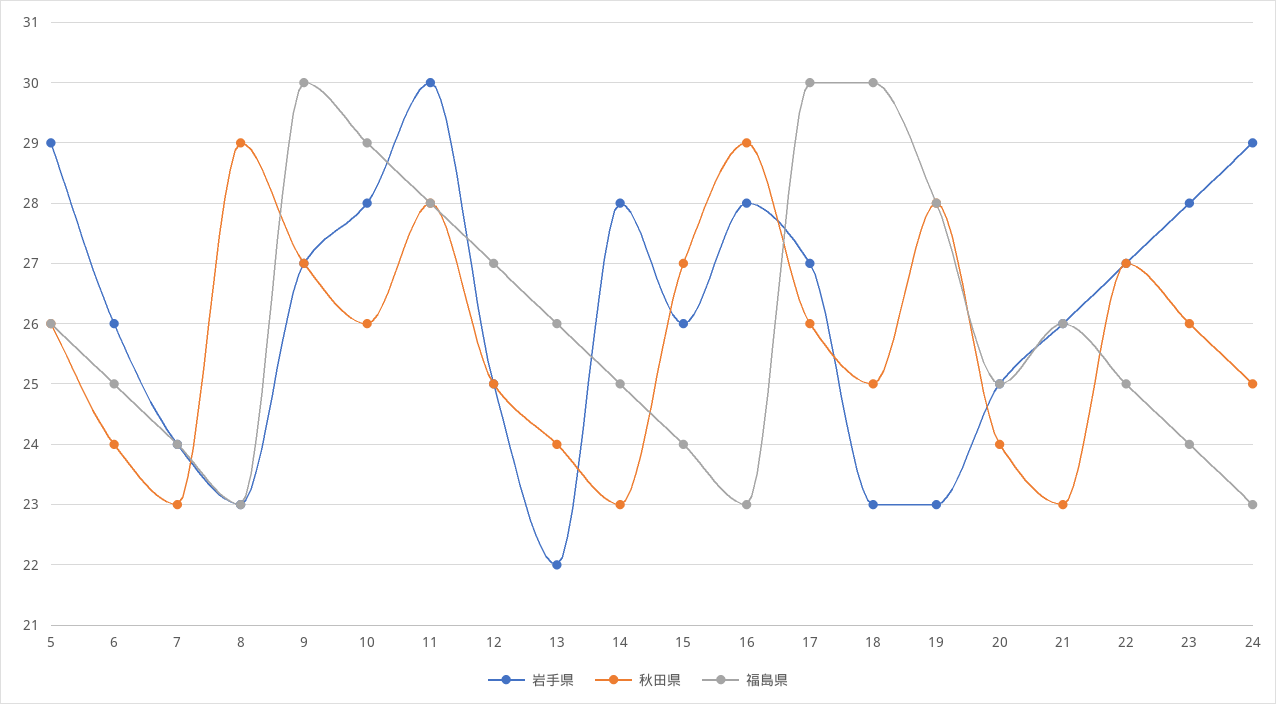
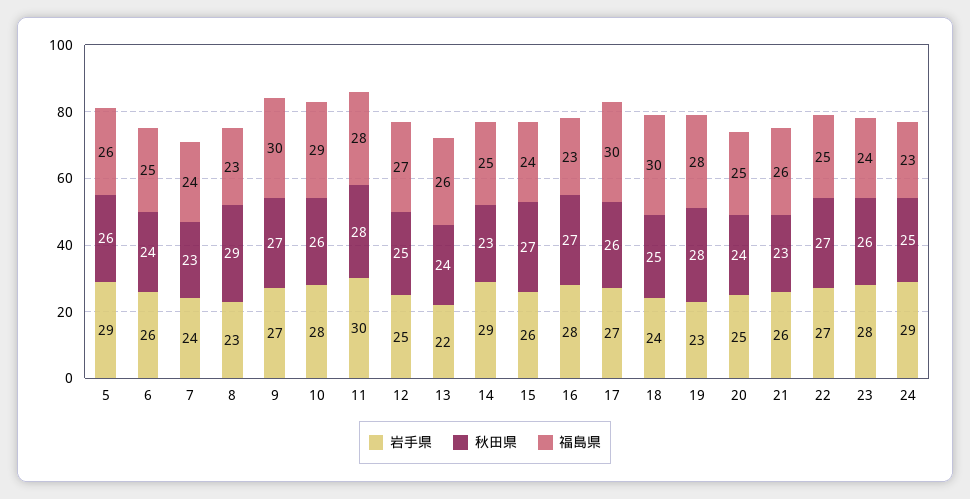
  {
    "岩手県": {
      "5": 29,
      "6": 26,
      "7": 24,
      "8": 23,
      "9": 27,
      "10": 28,
      "11": 30,
      "12": 25,
      "13": 22,
-     "14": 28,
+     "14": 29,
      "15": 26,
      "16": 28,
      "17": 27,
-     "18": 23,
+     "18": 24,
      "19": 23,
      "20": 25,
      "21": 26,
      "22": 27,
      "23": 28,
      "24": 29
    },
    "秋田県": {
      "5": 26,
      "6": 24,
      "7": 23,
      "8": 29,
      "9": 27,
      "10": 26,
      "11": 28,
      "12": 25,
      "13": 24,
      "14": 23,
      "15": 27,
-     "16": 29,
+     "16": 27,
      "17": 26,
      "18": 25,
      "19": 28,
      "20": 24,
      "21": 23,
      "22": 27,
      "23": 26,
      "24": 25
    },
    "福島県": {
      "5": 26,
      "6": 25,
      "7": 24,
      "8": 23,
      "9": 30,
      "10": 29,
      "11": 28,
      "12": 27,
      "13": 26,
      "14": 25,
      "15": 24,
      "16": 23,
      "17": 30,
      "18": 30,
      "19": 28,
      "20": 25,
      "21": 26,
      "22": 25,
      "23": 24,
      "24": 23
    }
  }

